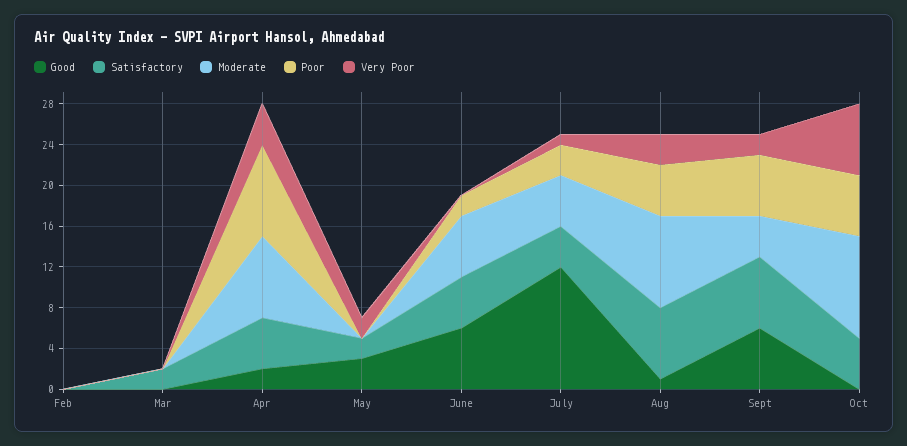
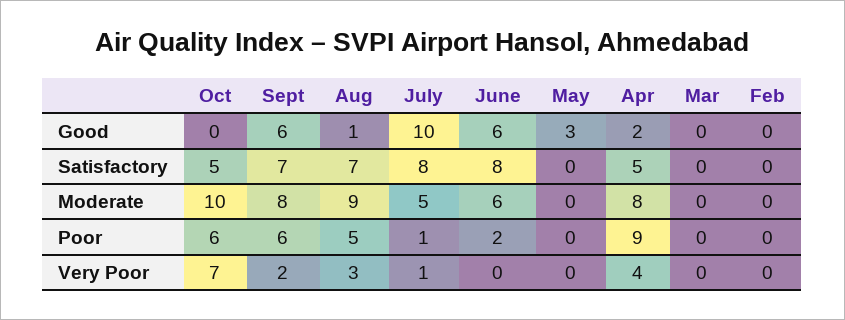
  {
    "Good": {
      "Feb": 0,
      "Mar": 0,
      "Apr": 2,
      "May": 3,
      "June": 6,
-     "July": 12,
+     "July": 10,
      "Aug": 1,
      "Sept": 6,
      "Oct": 0
    },
    "Satisfactory": {
      "Feb": 0,
-     "Mar": 2,
+     "Mar": 0,
      "Apr": 5,
-     "May": 2,
+     "May": 0,
-     "June": 5,
+     "June": 8,
-     "July": 4,
+     "July": 8,
      "Aug": 7,
      "Sept": 7,
      "Oct": 5
    },
    "Moderate": {
      "Feb": 0,
      "Mar": 0,
      "Apr": 8,
      "May": 0,
      "June": 6,
      "July": 5,
      "Aug": 9,
-     "Sept": 4,
+     "Sept": 8,
      "Oct": 10
    },
    "Poor": {
      "Feb": 0,
      "Mar": 0,
      "Apr": 9,
      "May": 0,
      "June": 2,
-     "July": 3,
+     "July": 1,
      "Aug": 5,
      "Sept": 6,
      "Oct": 6
    },
    "Very Poor": {
      "Feb": 0,
      "Mar": 0,
      "Apr": 4,
-     "May": 2,
+     "May": 0,
      "June": 0,
      "July": 1,
      "Aug": 3,
      "Sept": 2,
      "Oct": 7
    }
  }

